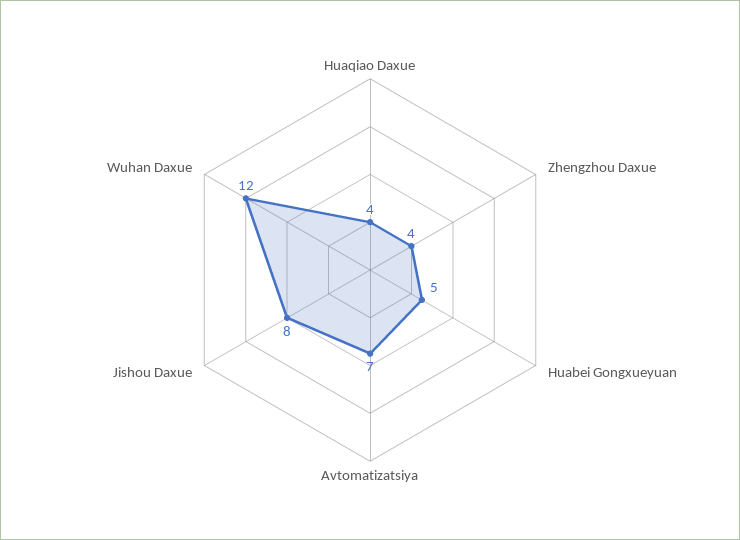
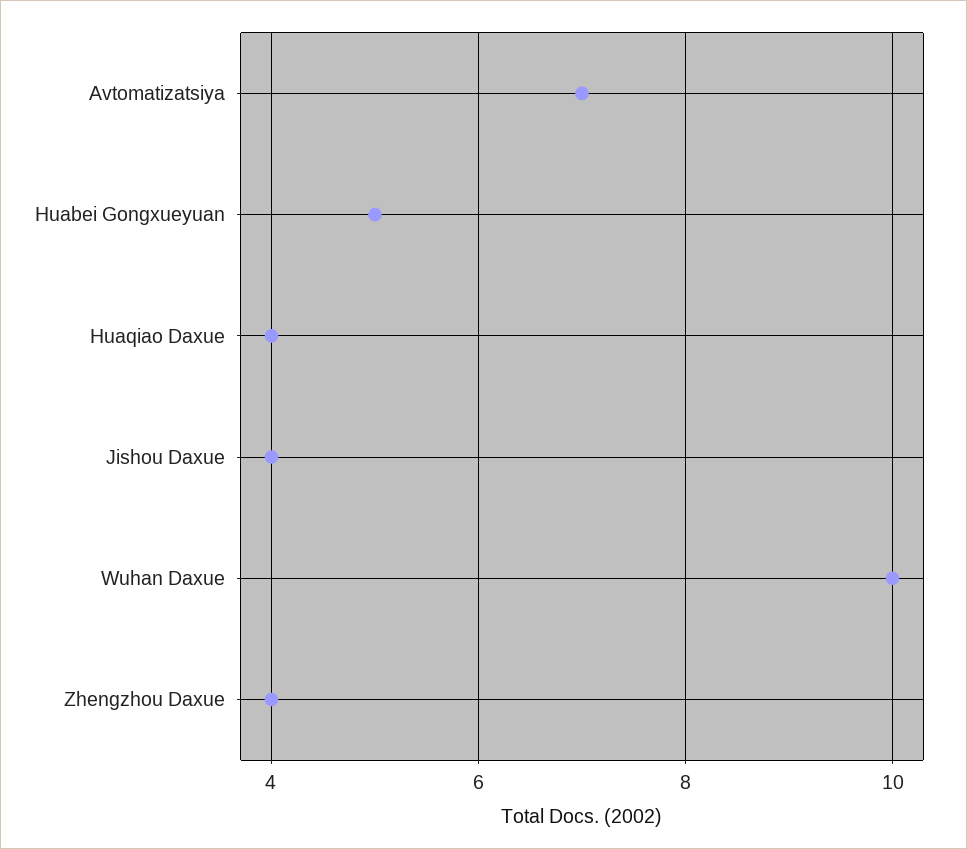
  {
    "Huaqiao Daxue": 4,
    "Zhengzhou Daxue": 4,
    "Huabei Gongxueyuan": 5,
    "Avtomatizatsiya": 7,
-   "Jishou Daxue": 8,
+   "Jishou Daxue": 4,
-   "Wuhan Daxue": 12
+   "Wuhan Daxue": 10
  }

